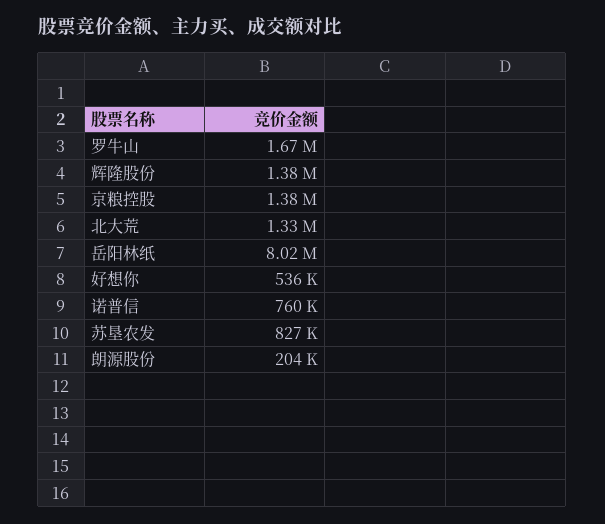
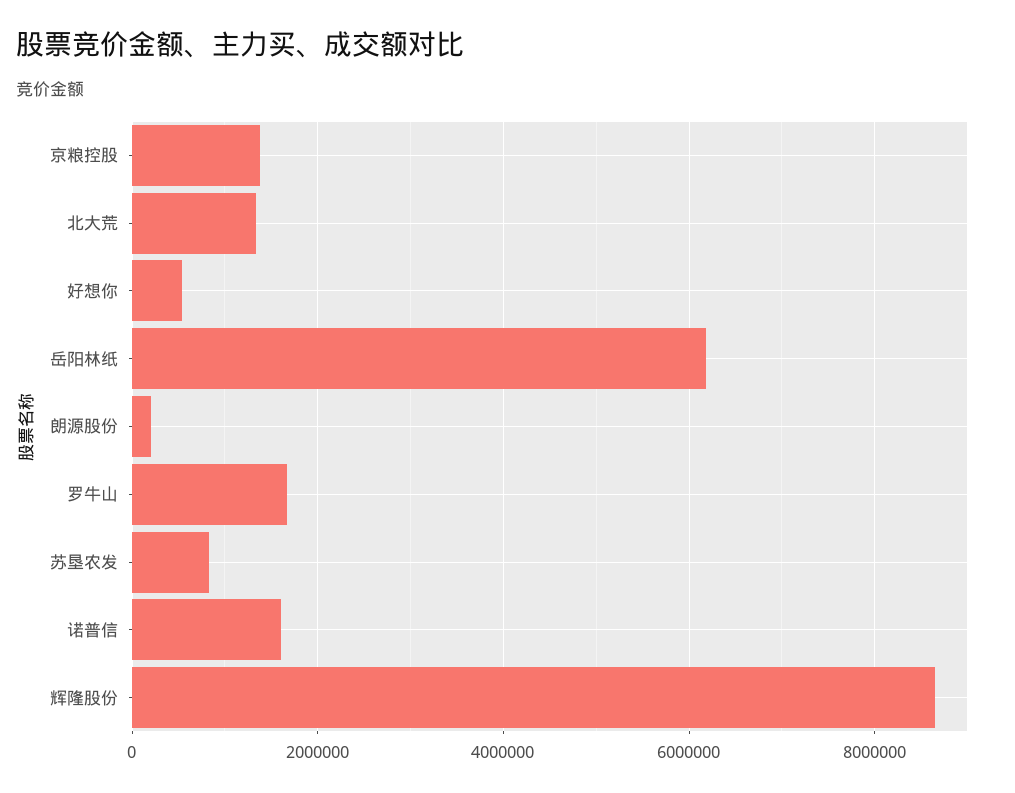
  {
    "罗牛山": 1670000,
-   "辉隆股份": 1380000,
+   "辉隆股份": 8600000,
    "京粮控股": 1380000,
    "北大荒": 1330000,
-   "岳阳林纸": 8020000,
+   "岳阳林纸": 6200000,
    "好想你": 536000,
-   "诺普信": 760000,
+   "诺普信": 1600000,
    "苏垦农发": 827000,
    "朗源股份": 204000
  }

